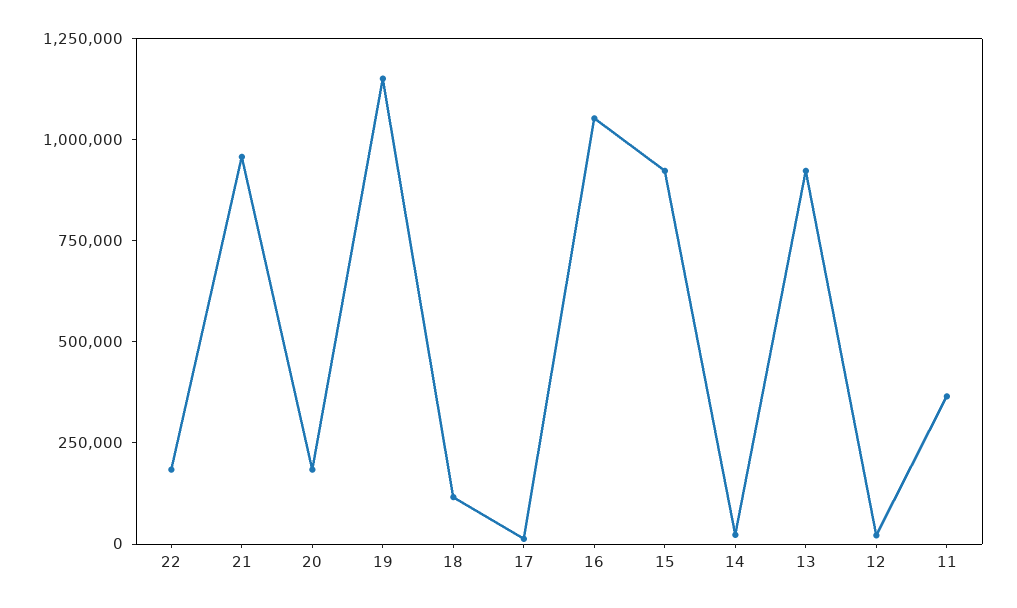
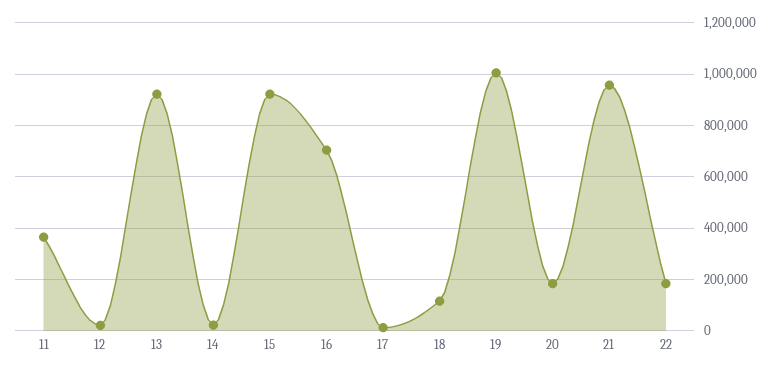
  {
    "22": 175000,
    "21": 950000,
    "20": 175000,
-   "19": 1150000,
+   "19": 1000000,
    "18": 125000,
    "17": 25000,
-   "16": 1050000,
+   "16": 700000,
    "15": 925000,
    "14": 25000,
    "13": 925000,
    "12": 25000,
    "11": 375000
  }

